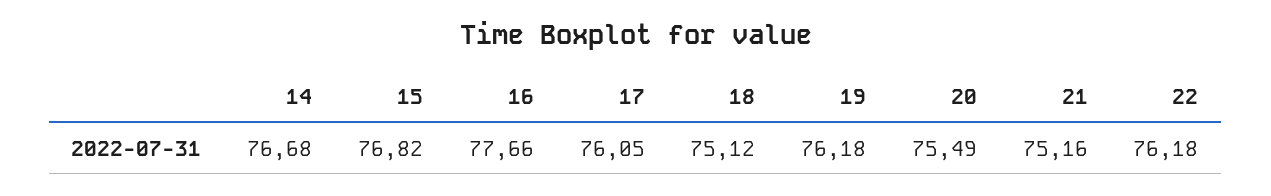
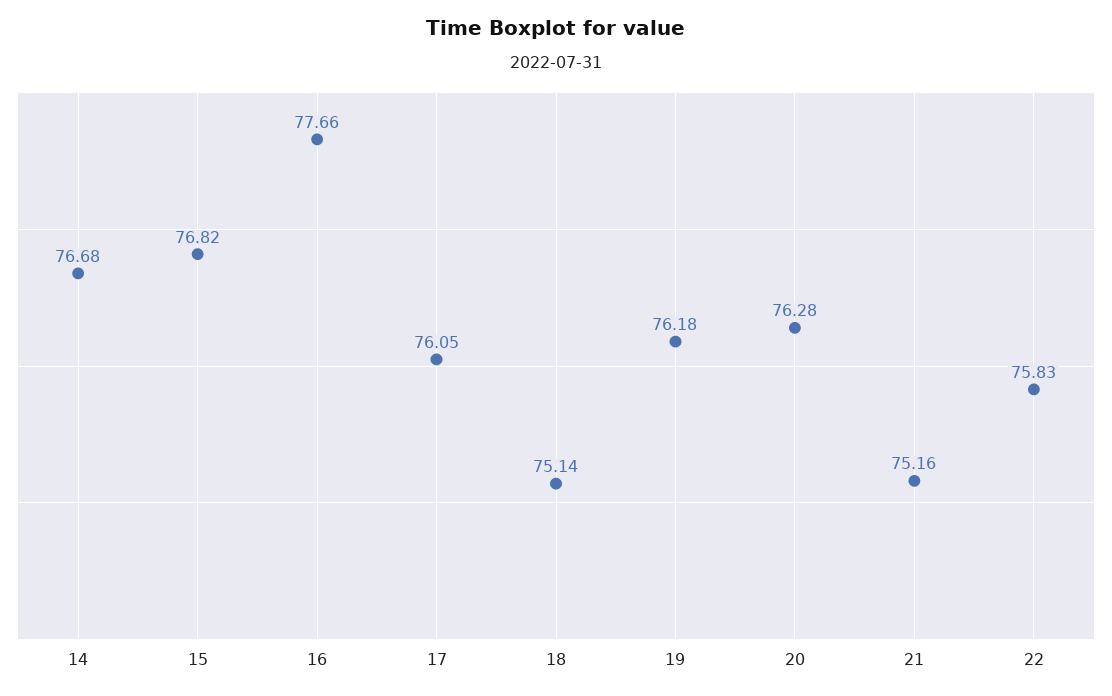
  {
    "14": 76.68,
    "15": 76.82,
    "16": 77.66,
    "17": 76.05,
-   "18": 75.12,
+   "18": 75.14,
    "19": 76.18,
-   "20": 75.49,
+   "20": 76.28,
    "21": 75.16,
-   "22": 76.18
+   "22": 75.83
  }

